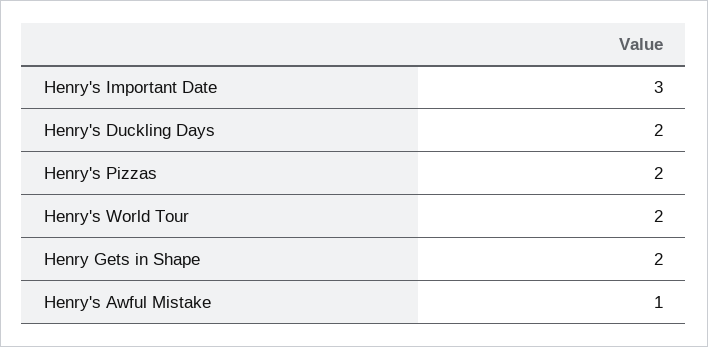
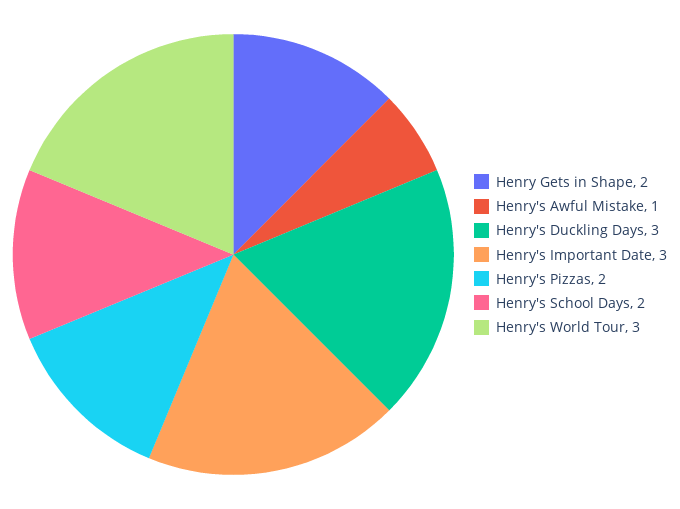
  {
    "Henry's Important Date": 3,
-   "Henry's Duckling Days": 2,
+   "Henry's Duckling Days": 3,
    "Henry's Pizzas": 2,
-   "Henry's World Tour": 2,
+   "Henry's World Tour": 3,
    "Henry Gets in Shape": 2,
-   "Henry's Awful Mistake": 1
+   "Henry's Awful Mistake": 1,
+   "Henry's School Days": 2
  }

